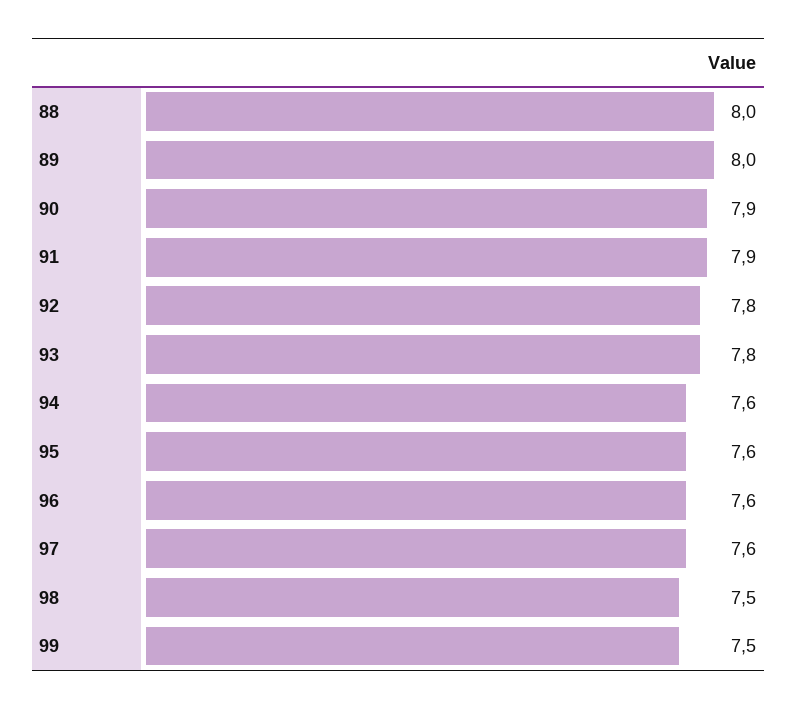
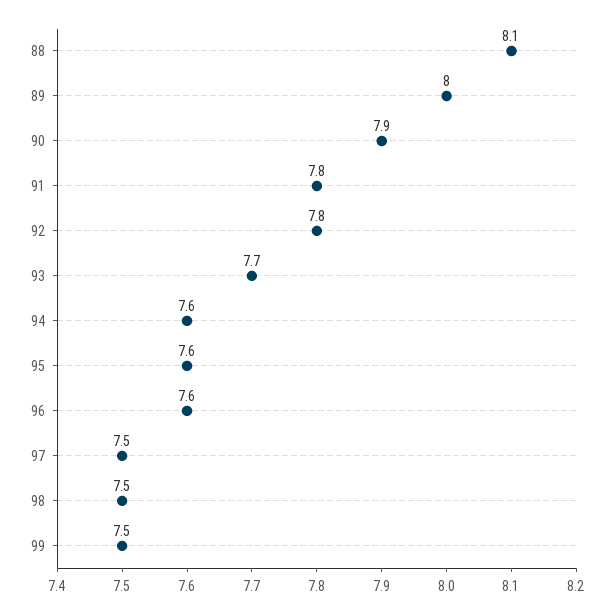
  {
-   "88": 8,
+   "88": 8.1,
    "89": 8,
    "90": 7.9,
-   "91": 7.9,
+   "91": 7.8,
    "92": 7.8,
-   "93": 7.8,
+   "93": 7.7,
    "94": 7.6,
    "95": 7.6,
    "96": 7.6,
-   "97": 7.6,
+   "97": 7.5,
    "98": 7.5,
    "99": 7.5
  }

